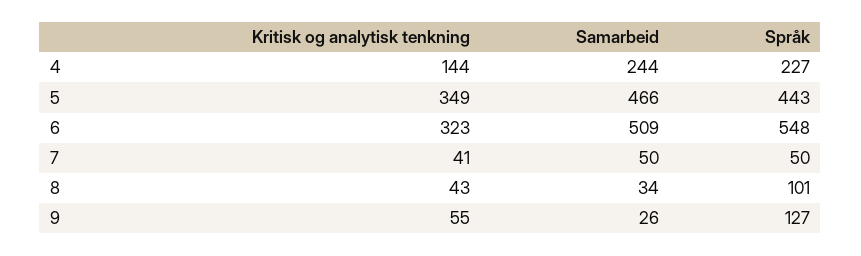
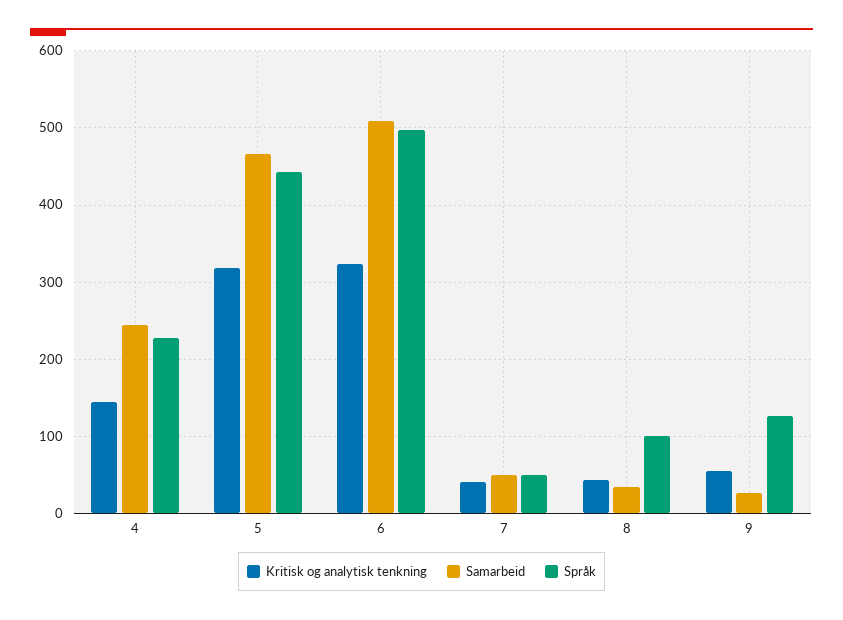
  {
    "Kritisk og analytisk tenkning": {
      "4": 144,
-     "5": 349,
+     "5": 320,
      "6": 323,
      "7": 41,
      "8": 43,
      "9": 55
    },
    "Samarbeid": {
      "4": 244,
      "5": 466,
      "6": 509,
      "7": 50,
      "8": 34,
      "9": 26
    },
    "Språk": {
      "4": 227,
      "5": 443,
-     "6": 548,
+     "6": 500,
      "7": 50,
      "8": 101,
      "9": 127
    }
  }

